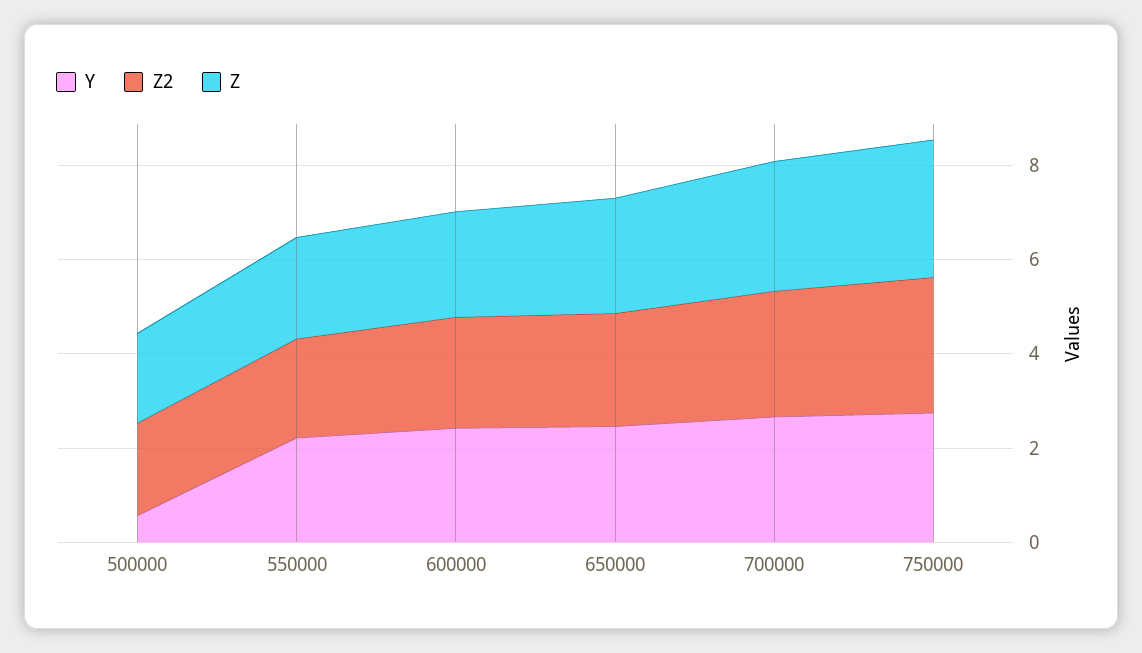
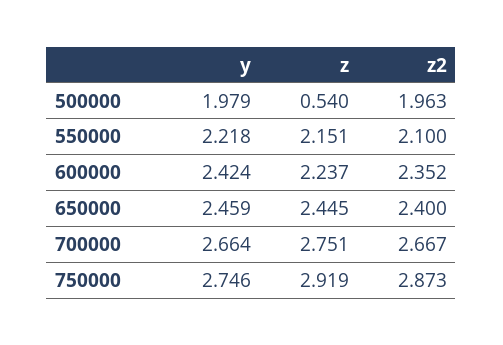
  {
    "Y": {
-     "500000": 0.5,
+     "500000": 1.979,
      "550000": 2.218,
      "600000": 2.424,
      "650000": 2.459,
      "700000": 2.664,
      "750000": 2.746
    },
    "Z2": {
      "500000": 1.963,
      "550000": 2.1,
      "600000": 2.352,
      "650000": 2.4,
      "700000": 2.667,
      "750000": 2.873
    },
    "Z": {
-     "500000": 2,
+     "500000": 0.54,
      "550000": 2.151,
      "600000": 2.237,
      "650000": 2.445,
      "700000": 2.751,
      "750000": 2.919
    }
  }

